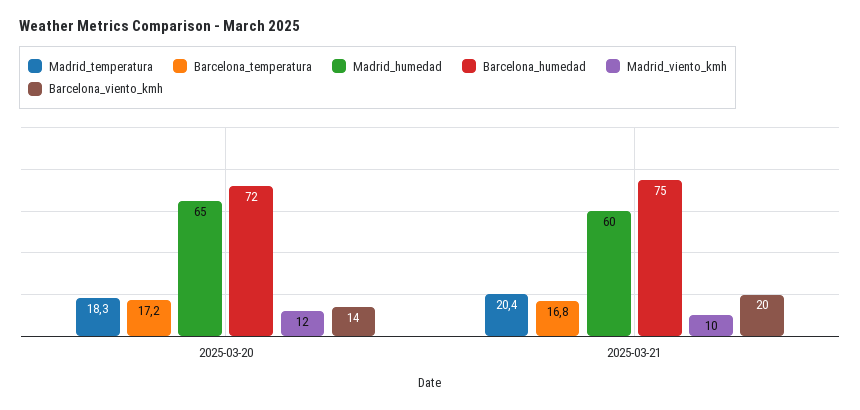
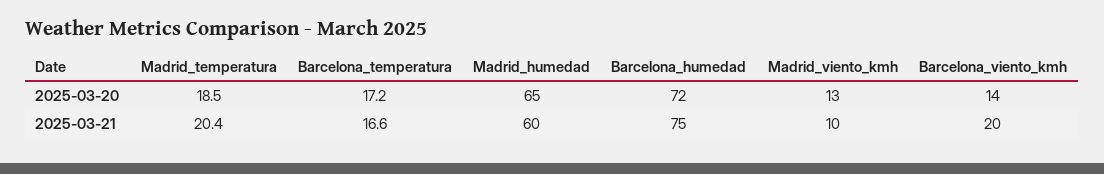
  {
    "Madrid_temperatura": {
-     "2025-03-20": 18.3,
+     "2025-03-20": 18.5,
      "2025-03-21": 20.4
    },
    "Barcelona_temperatura": {
      "2025-03-20": 17.2,
-     "2025-03-21": 16.8
+     "2025-03-21": 16.6
    },
    "Madrid_humedad": {
      "2025-03-20": 65,
      "2025-03-21": 60
    },
    "Barcelona_humedad": {
      "2025-03-20": 72,
      "2025-03-21": 75
    },
    "Madrid_viento_kmh": {
-     "2025-03-20": 12,
+     "2025-03-20": 13,
      "2025-03-21": 10
    },
    "Barcelona_viento_kmh": {
      "2025-03-20": 14,
      "2025-03-21": 20
    }
  }

